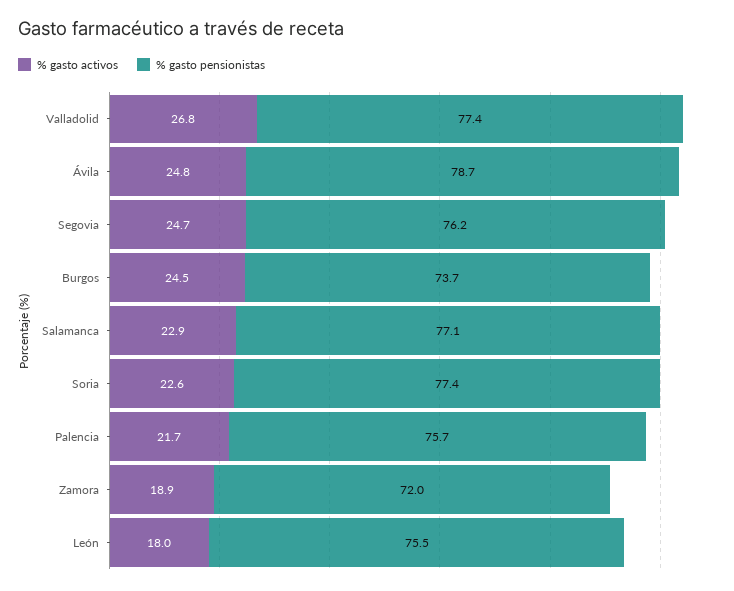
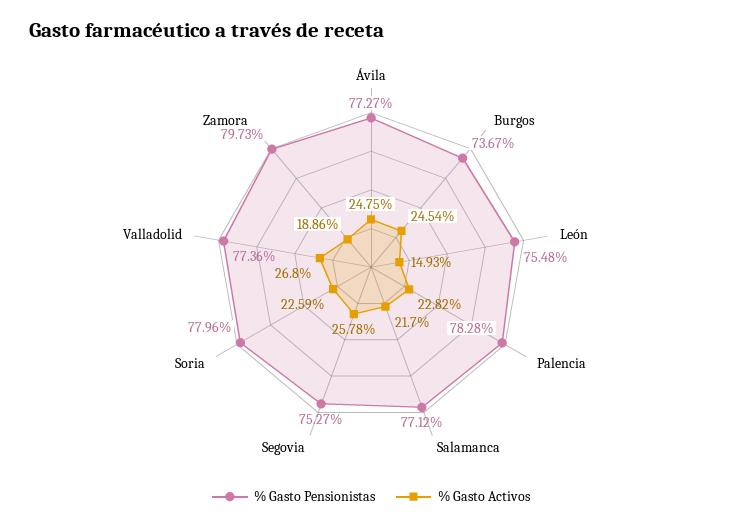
  {
    "% gasto activos": {
      "Valladolid": 26.8,
      "Ávila": 24.75,
-     "Segovia": 24.7,
+     "Segovia": 25.78,
      "Burgos": 24.54,
-     "Salamanca": 22.9,
+     "Salamanca": 21.7,
      "Soria": 22.59,
-     "Palencia": 21.7,
+     "Palencia": 22.82,
      "Zamora": 18.86,
-     "León": 18
+     "León": 14.93
    },
    "% gasto pensionistas": {
      "Valladolid": 77.36,
-     "Ávila": 78.7,
+     "Ávila": 77.27,
-     "Segovia": 76.2,
+     "Segovia": 75.27,
      "Burgos": 73.67,
      "Salamanca": 77.12,
-     "Soria": 77.4,
+     "Soria": 77.96,
-     "Palencia": 75.7,
+     "Palencia": 78.28,
-     "Zamora": 72,
+     "Zamora": 79.73,
      "León": 75.48
    }
  }

